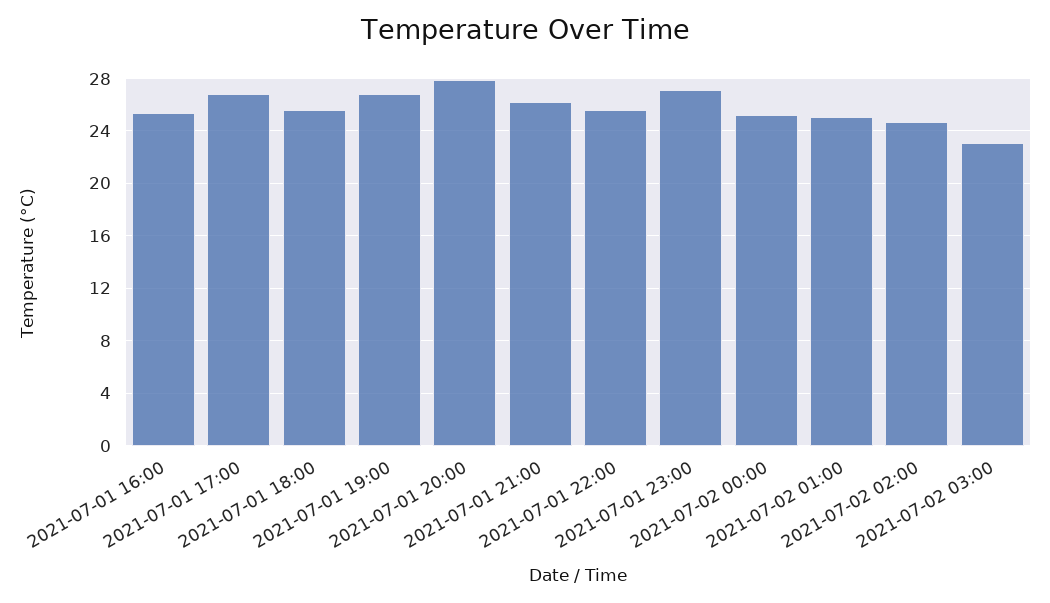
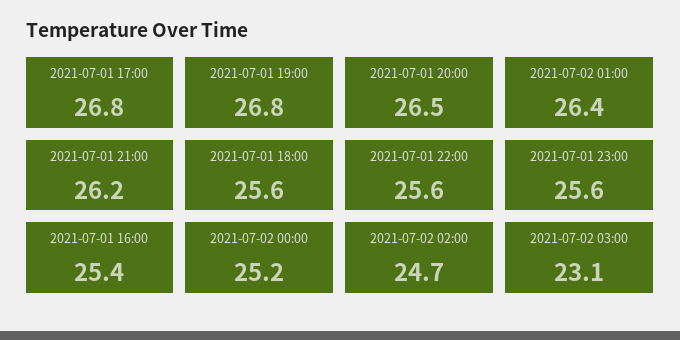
  {
    "2021-07-01 16:00": 25.4,
    "2021-07-01 17:00": 26.8,
    "2021-07-01 18:00": 25.6,
    "2021-07-01 19:00": 26.8,
-   "2021-07-01 20:00": 28,
+   "2021-07-01 20:00": 26.5,
    "2021-07-01 21:00": 26.2,
    "2021-07-01 22:00": 25.6,
-   "2021-07-01 23:00": 27,
+   "2021-07-01 23:00": 25.6,
    "2021-07-02 00:00": 25.2,
-   "2021-07-02 01:00": 25,
+   "2021-07-02 01:00": 26.4,
    "2021-07-02 02:00": 24.7,
    "2021-07-02 03:00": 23.1
  }

